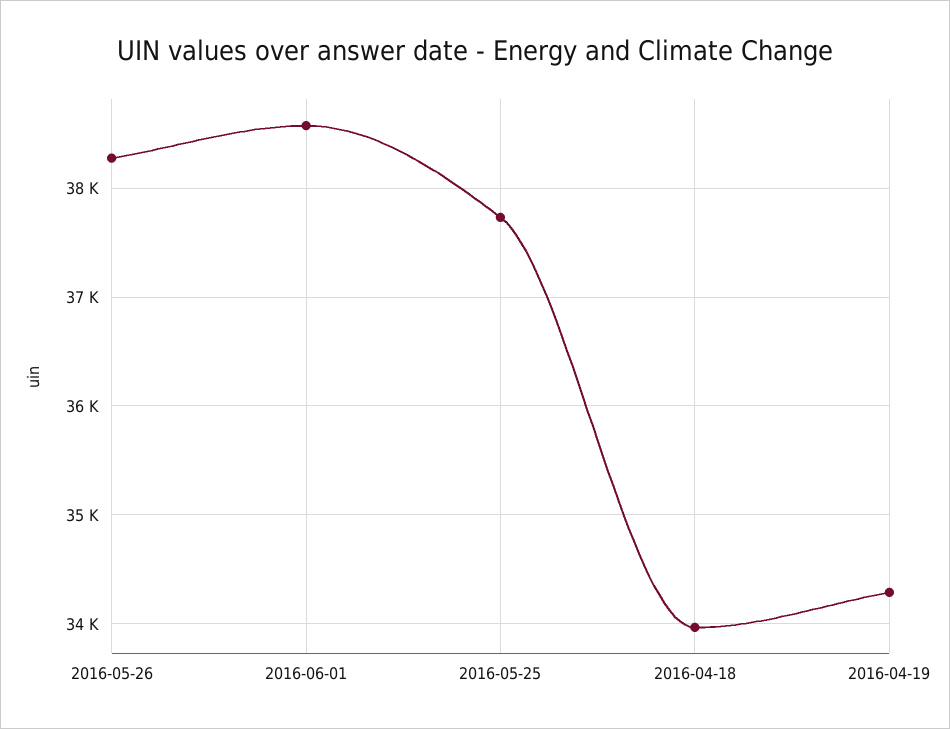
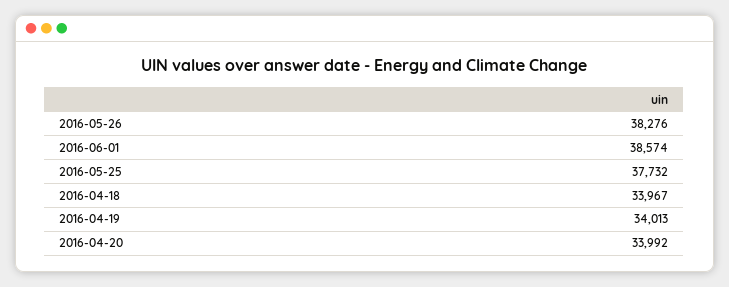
  {
    "2016-05-26": 38276,
    "2016-06-01": 38574,
    "2016-05-25": 37732,
    "2016-04-18": 33967,
-   "2016-04-19": 34300
+   "2016-04-19": 34013,
+   "2016-04-20": 33992
  }

